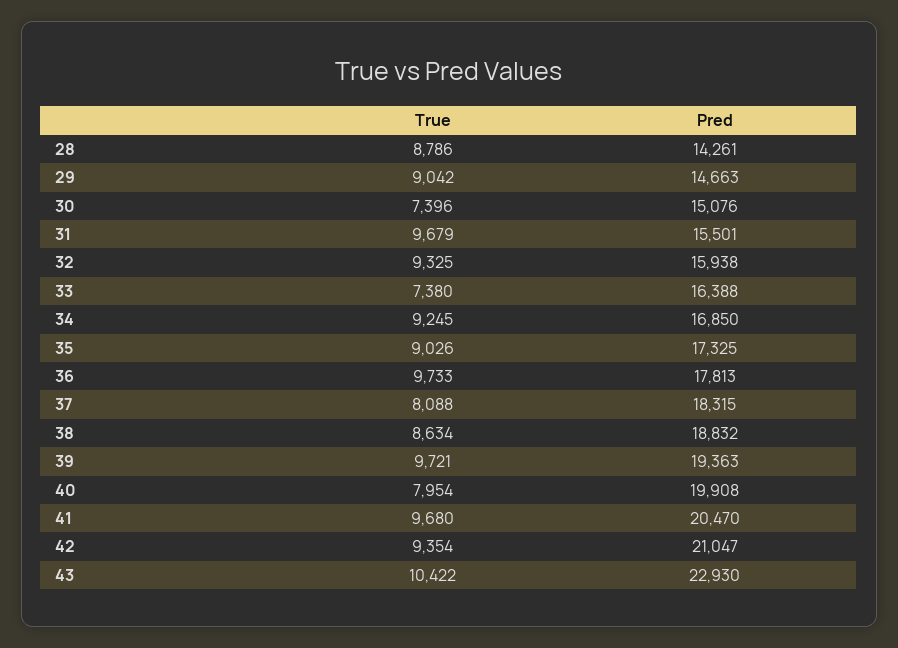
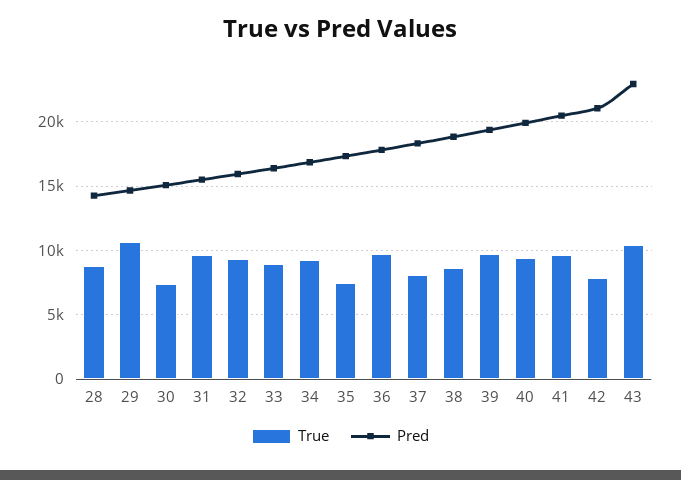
  {
    "True": {
      "28": 8786,
-     "29": 9042,
+     "29": 10500,
      "30": 7396,
      "31": 9679,
      "32": 9325,
-     "33": 7380,
+     "33": 9000,
      "34": 9245,
-     "35": 9026,
+     "35": 7500,
      "36": 9733,
      "37": 8088,
      "38": 8634,
      "39": 9721,
-     "40": 7954,
+     "40": 9500,
      "41": 9680,
-     "42": 9354,
+     "42": 8000,
      "43": 10422
    },
    "Pred": {
      "28": 14261,
      "29": 14663,
      "30": 15076,
      "31": 15501,
      "32": 15938,
      "33": 16388,
      "34": 16850,
      "35": 17325,
      "36": 17813,
      "37": 18315,
      "38": 18832,
      "39": 19363,
      "40": 19908,
      "41": 20470,
      "42": 21047,
      "43": 22930
    }
  }

